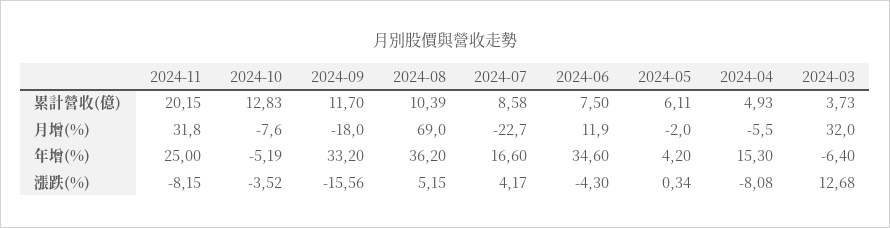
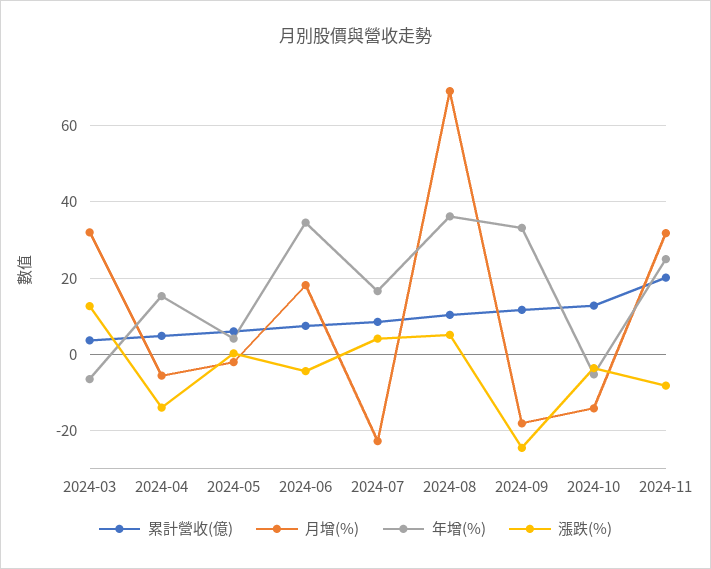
  {
    "累計營收(億)": {
      "2024-11": 20.15,
      "2024-10": 12.83,
      "2024-09": 11.7,
      "2024-08": 10.39,
      "2024-07": 8.58,
      "2024-06": 7.5,
      "2024-05": 6.11,
      "2024-04": 4.93,
      "2024-03": 3.73
    },
    "月增(%)": {
      "2024-11": 31.8,
-     "2024-10": -7.6,
+     "2024-10": -14,
      "2024-09": -18,
      "2024-08": 69,
      "2024-07": -22.7,
-     "2024-06": 11.9,
+     "2024-06": 18,
      "2024-05": -2,
      "2024-04": -5.5,
      "2024-03": 32
    },
    "年增(%)": {
      "2024-11": 25,
      "2024-10": -5.19,
      "2024-09": 33.2,
      "2024-08": 36.2,
      "2024-07": 16.6,
      "2024-06": 34.6,
      "2024-05": 4.2,
      "2024-04": 15.3,
      "2024-03": -6.4
    },
    "漲跌(%)": {
      "2024-11": -8.15,
      "2024-10": -3.52,
-     "2024-09": -15.56,
+     "2024-09": -24,
      "2024-08": 5.15,
      "2024-07": 4.17,
      "2024-06": -4.3,
      "2024-05": 0.34,
-     "2024-04": -8.08,
+     "2024-04": -14,
      "2024-03": 12.68
    }
  }

